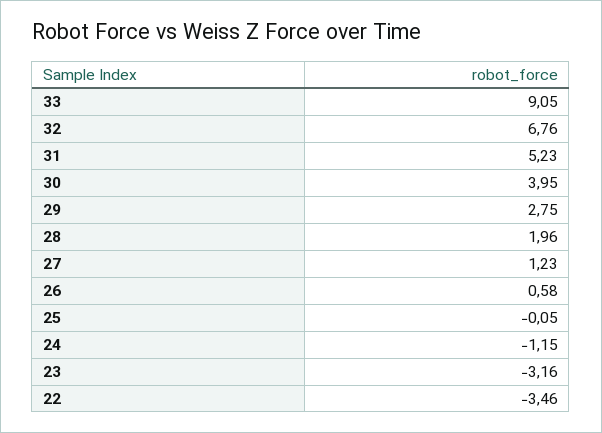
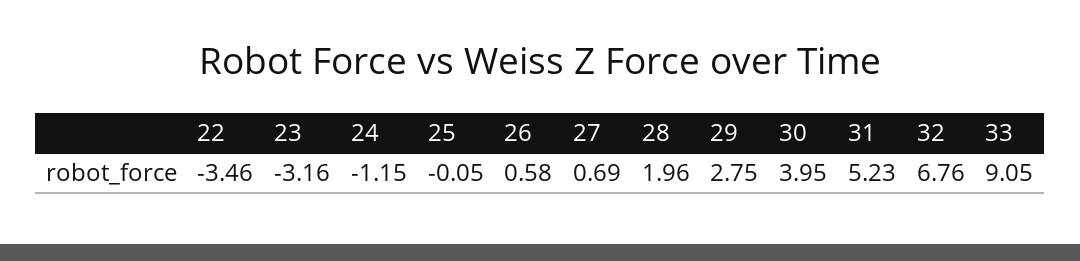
  {
    "33": 9.05,
    "32": 6.76,
    "31": 5.23,
    "30": 3.95,
    "29": 2.75,
    "28": 1.96,
-   "27": 1.23,
+   "27": 0.69,
    "26": 0.58,
    "25": -0.05,
    "24": -1.15,
    "23": -3.16,
    "22": -3.46
  }

